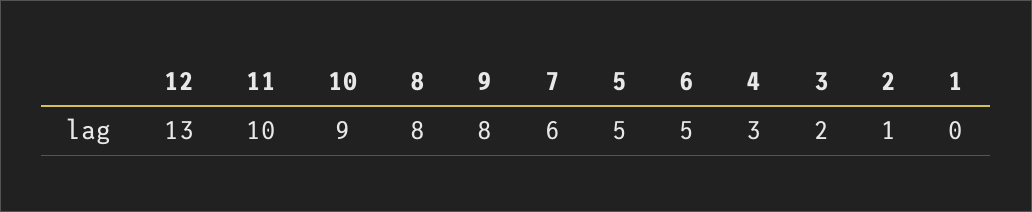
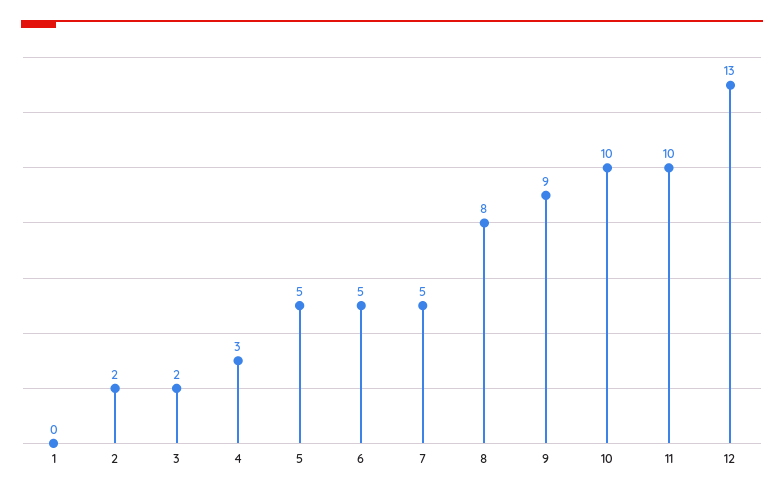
  {
    "12": 13,
    "11": 10,
-   "10": 9,
+   "10": 10,
    "8": 8,
-   "9": 8,
+   "9": 9,
-   "7": 6,
+   "7": 5,
    "5": 5,
    "6": 5,
    "4": 3,
    "3": 2,
-   "2": 1,
+   "2": 2,
    "1": 0
  }

